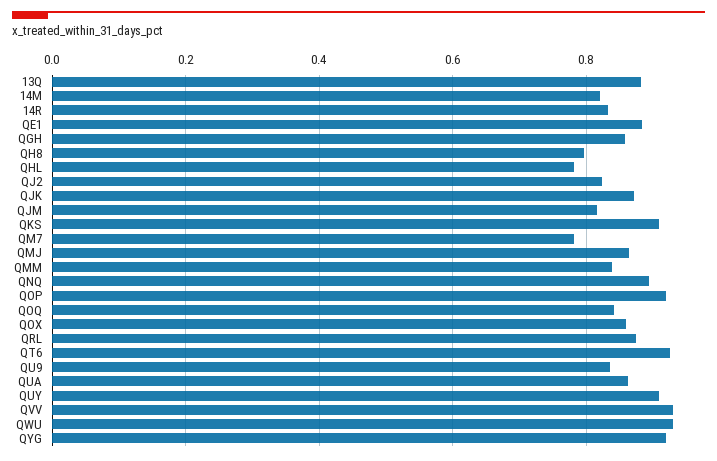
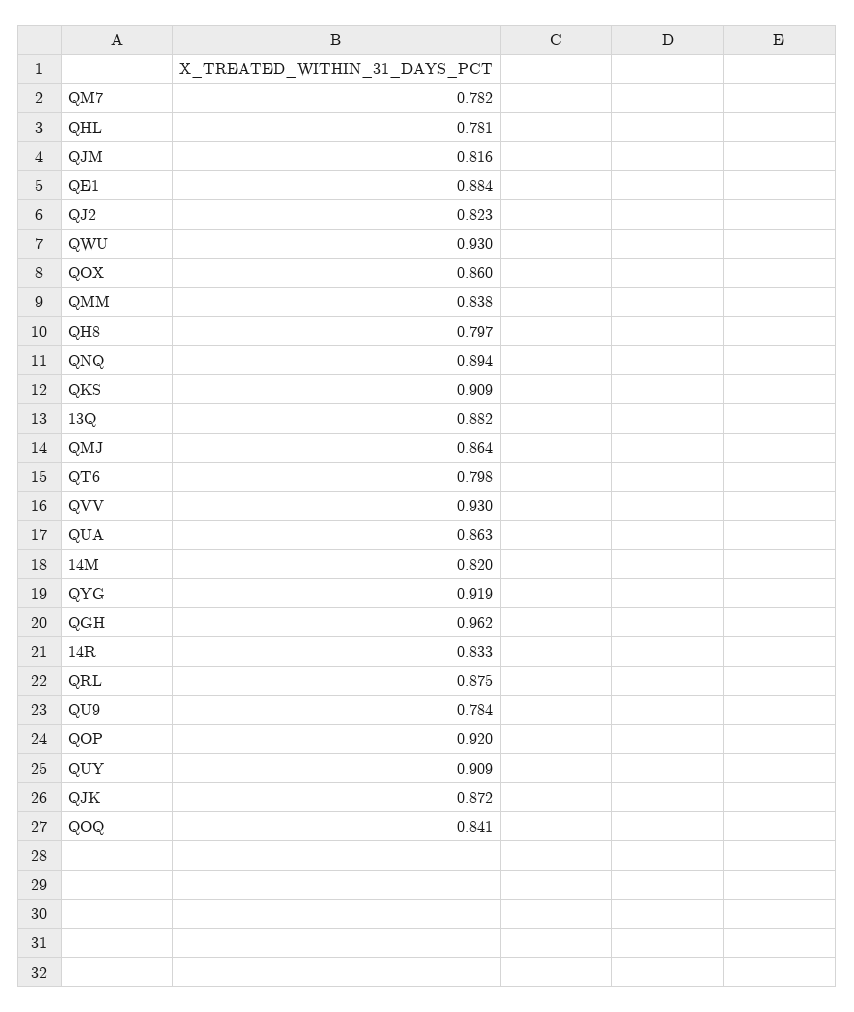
  {
    "13Q": 0.882,
    "14M": 0.82,
    "14R": 0.833,
    "QE1": 0.884,
-   "QGH": 0.86,
+   "QGH": 0.962,
    "QH8": 0.797,
    "QHL": 0.781,
    "QJ2": 0.823,
    "QJK": 0.872,
    "QJM": 0.816,
    "QKS": 0.909,
    "QM7": 0.782,
    "QMJ": 0.864,
    "QMM": 0.838,
    "QNQ": 0.894,
    "QOP": 0.92,
    "QOQ": 0.841,
    "QOX": 0.86,
    "QRL": 0.875,
-   "QT6": 0.92,
+   "QT6": 0.798,
-   "QU9": 0.84,
+   "QU9": 0.784,
    "QUA": 0.863,
    "QUY": 0.909,
    "QVV": 0.93,
    "QWU": 0.93,
    "QYG": 0.919
  }

